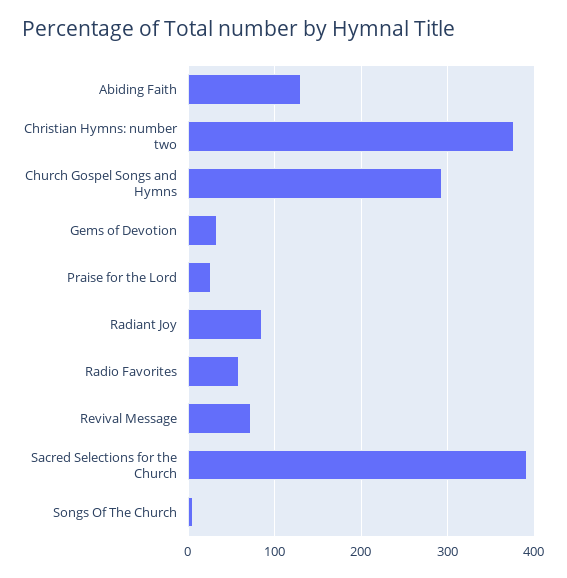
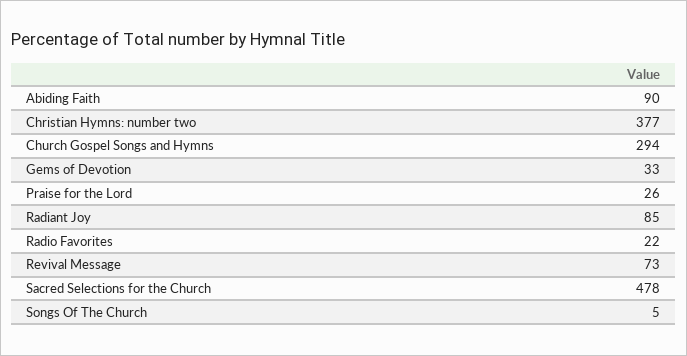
  {
-   "Abiding Faith": 130,
+   "Abiding Faith": 90,
    "Christian Hymns: number two": 377,
    "Church Gospel Songs and Hymns": 294,
    "Gems of Devotion": 33,
    "Praise for the Lord": 26,
    "Radiant Joy": 85,
-   "Radio Favorites": 60,
+   "Radio Favorites": 22,
    "Revival Message": 73,
-   "Sacred Selections for the Church": 390,
+   "Sacred Selections for the Church": 478,
    "Songs Of The Church": 5
  }

